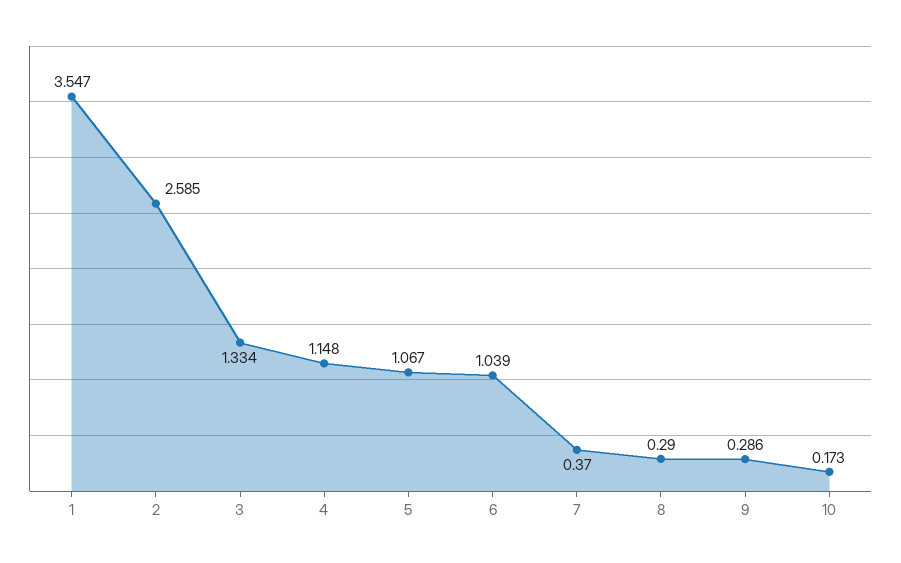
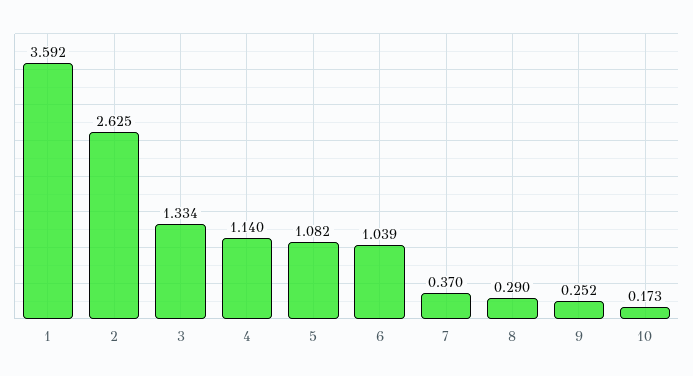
  {
-   "1": 3.547,
+   "1": 3.592,
-   "2": 2.585,
+   "2": 2.625,
    "3": 1.334,
-   "4": 1.148,
+   "4": 1.14,
-   "5": 1.067,
+   "5": 1.082,
    "6": 1.039,
    "7": 0.37,
    "8": 0.29,
-   "9": 0.286,
+   "9": 0.252,
    "10": 0.173
  }

